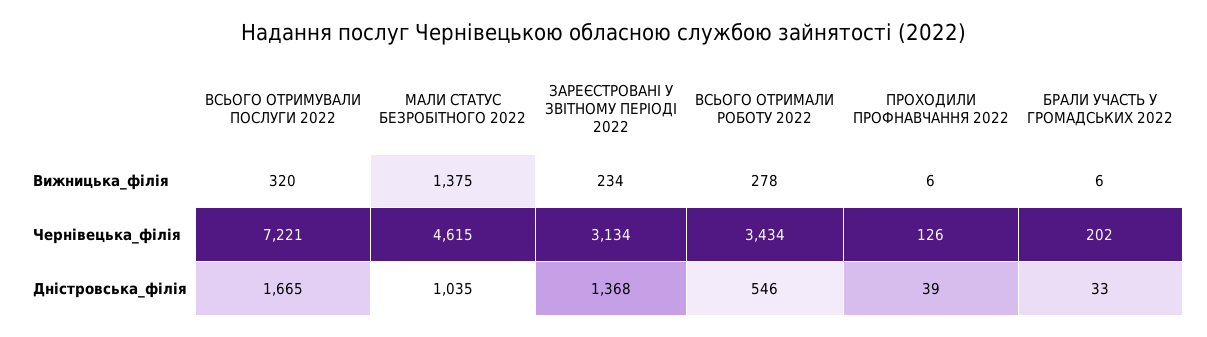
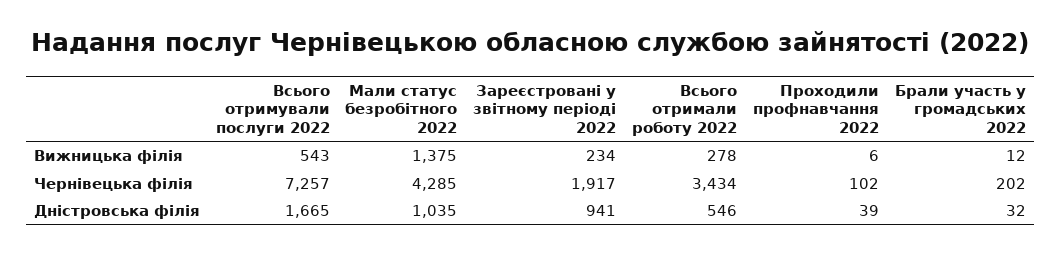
  {
    "ВСЬОГО ОТРИМУВАЛИ ПОСЛУГИ 2022": {
-     "Вижницька_філія": 320,
+     "Вижницька_філія": 543,
-     "Чернівецька_філія": 7221,
+     "Чернівецька_філія": 7257,
      "Дністровська_філія": 1665
    },
    "МАЛИ СТАТУС БЕЗРОБІТНОГО 2022": {
      "Вижницька_філія": 1375,
-     "Чернівецька_філія": 4615,
+     "Чернівецька_філія": 4285,
      "Дністровська_філія": 1035
    },
    "ЗАРЕЄСТРОВАНІ У ЗВІТНОМУ ПЕРІОДІ 2022": {
      "Вижницька_філія": 234,
-     "Чернівецька_філія": 3134,
+     "Чернівецька_філія": 1917,
-     "Дністровська_філія": 1368
+     "Дністровська_філія": 941
    },
    "ВСЬОГО ОТРИМАЛИ РОБОТУ 2022": {
      "Вижницька_філія": 278,
      "Чернівецька_філія": 3434,
      "Дністровська_філія": 546
    },
    "ПРОХОДИЛИ ПРОФНАВЧАННЯ 2022": {
      "Вижницька_філія": 6,
-     "Чернівецька_філія": 126,
+     "Чернівецька_філія": 102,
      "Дністровська_філія": 39
    },
    "БРАЛИ УЧАСТЬ У ГРОМАДСЬКИХ 2022": {
-     "Вижницька_філія": 6,
+     "Вижницька_філія": 12,
      "Чернівецька_філія": 202,
-     "Дністровська_філія": 33
+     "Дністровська_філія": 32
    }
  }

